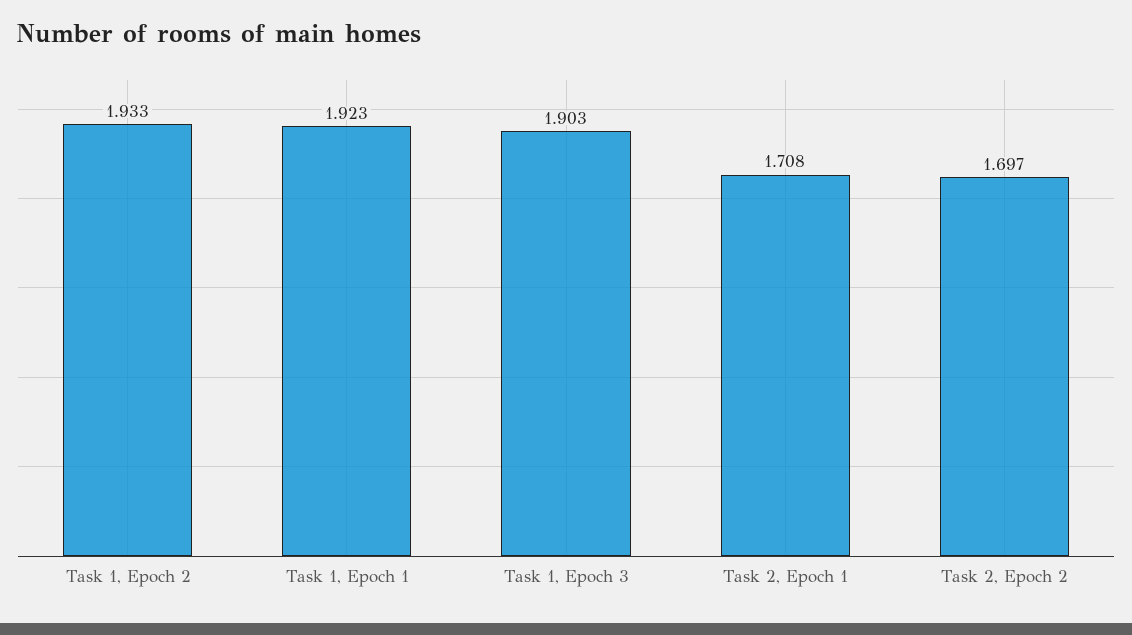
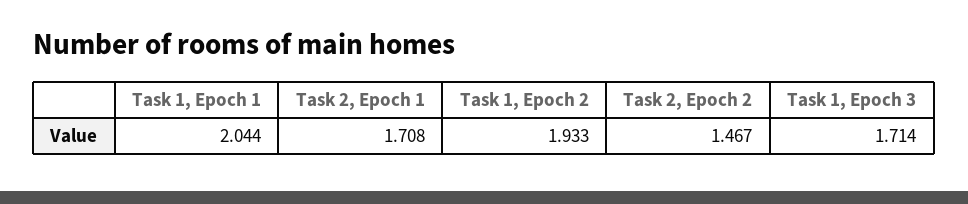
  {
    "Task 1, Epoch 2": 1.933,
-   "Task 1, Epoch 1": 1.923,
+   "Task 1, Epoch 1": 2.044,
-   "Task 1, Epoch 3": 1.903,
+   "Task 1, Epoch 3": 1.714,
    "Task 2, Epoch 1": 1.708,
-   "Task 2, Epoch 2": 1.697
+   "Task 2, Epoch 2": 1.467
  }

